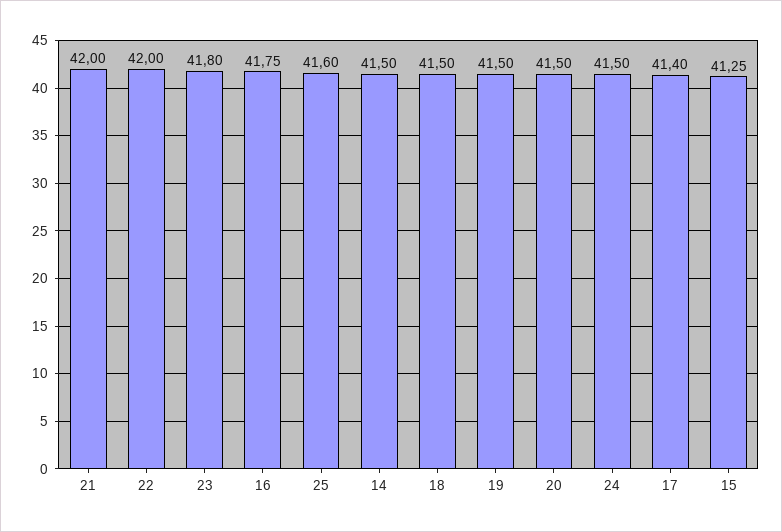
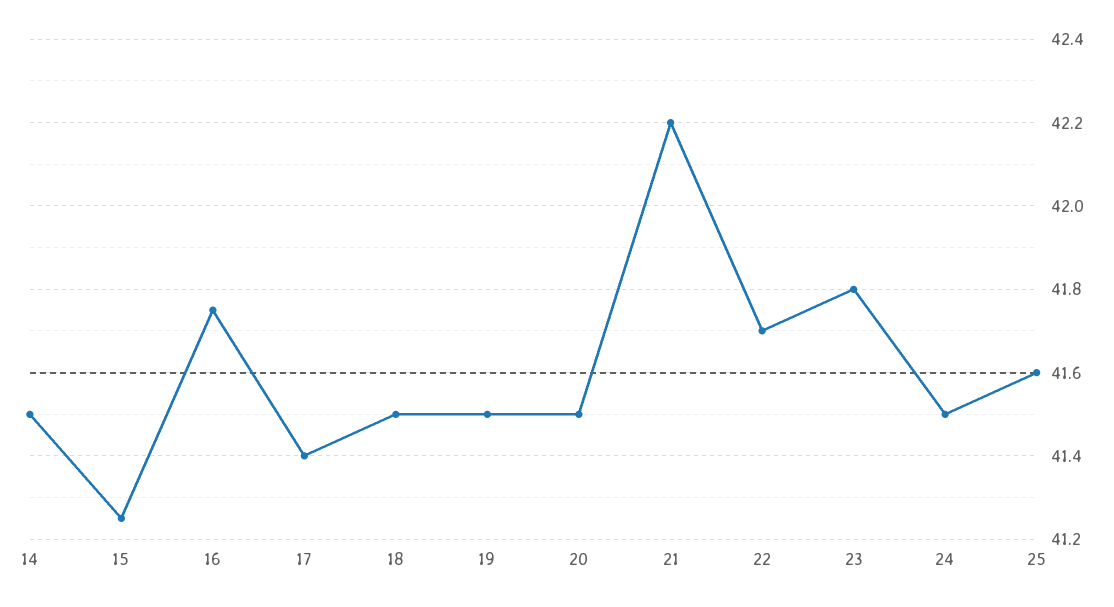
  {
-   "21": 42,
+   "21": 42.2,
-   "22": 42,
+   "22": 41.7,
    "23": 41.8,
    "16": 41.75,
    "25": 41.6,
    "14": 41.5,
    "18": 41.5,
    "19": 41.5,
    "20": 41.5,
    "24": 41.5,
    "17": 41.4,
    "15": 41.25
  }

